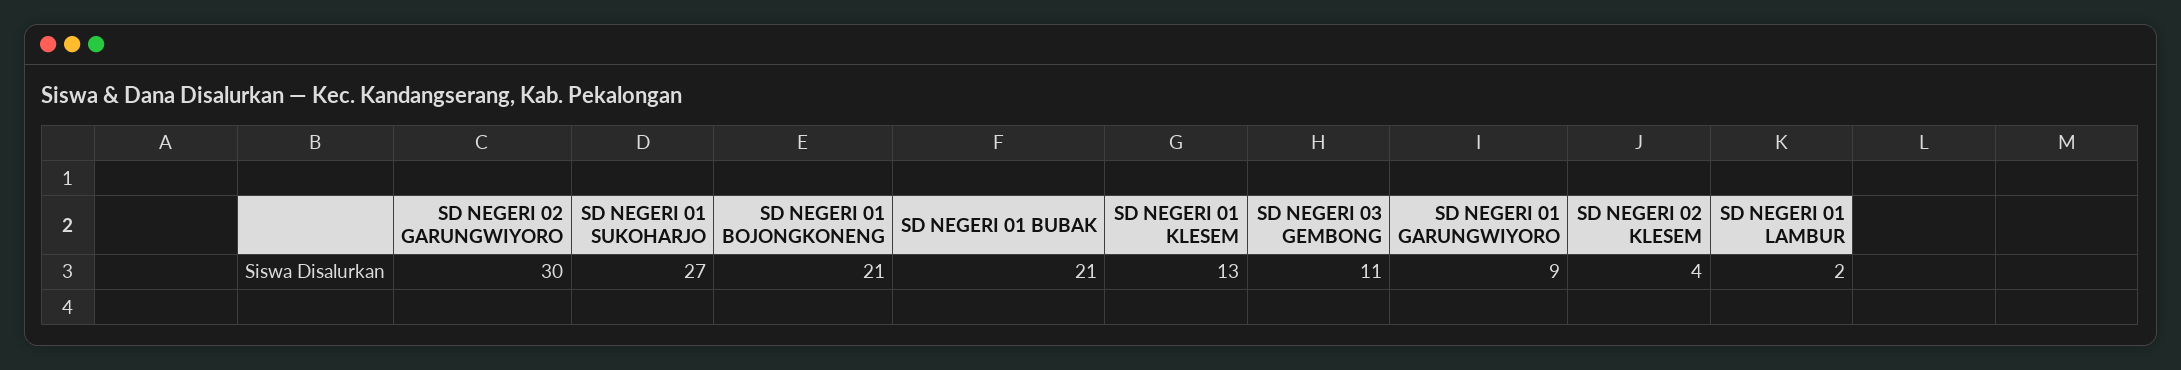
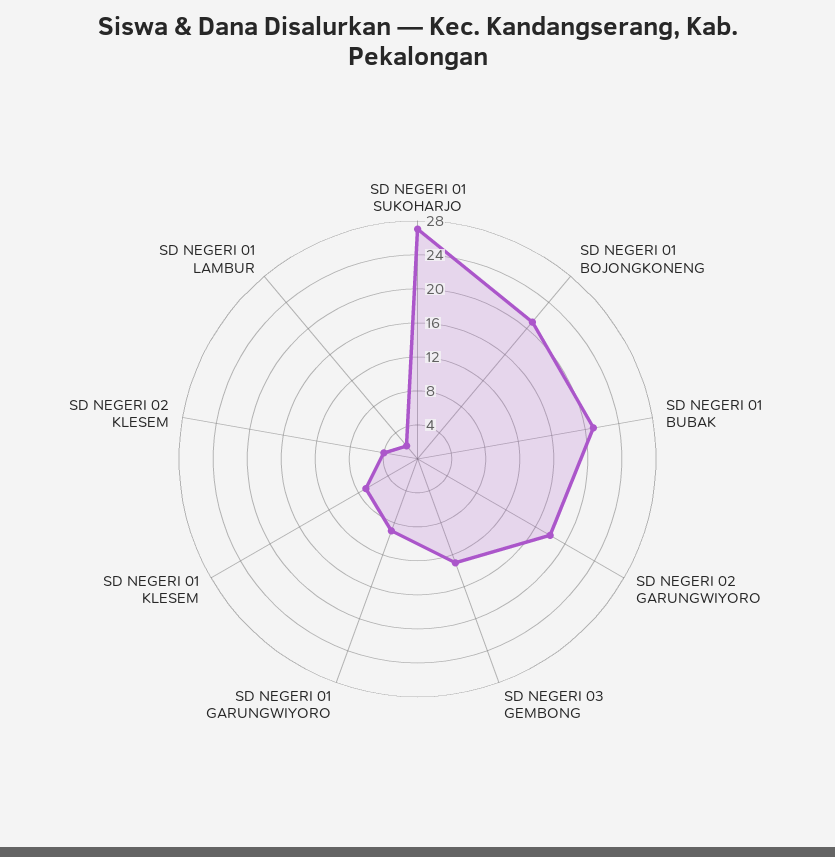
  {
-   "SD NEGERI 02 GARUNGWIYORO": 30,
+   "SD NEGERI 02 GARUNGWIYORO": 18,
    "SD NEGERI 01 SUKOHARJO": 27,
    "SD NEGERI 01 BOJONGKONENG": 21,
    "SD NEGERI 01 BUBAK": 21,
-   "SD NEGERI 01 KLESEM": 13,
+   "SD NEGERI 01 KLESEM": 7,
-   "SD NEGERI 03 GEMBONG": 11,
+   "SD NEGERI 03 GEMBONG": 13,
    "SD NEGERI 01 GARUNGWIYORO": 9,
    "SD NEGERI 02 KLESEM": 4,
    "SD NEGERI 01 LAMBUR": 2
  }

